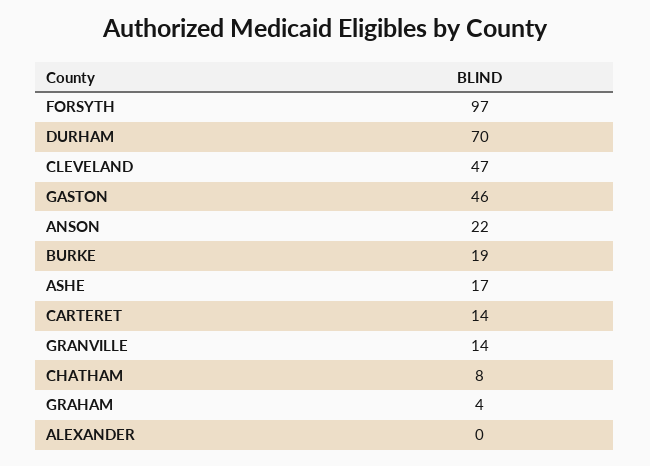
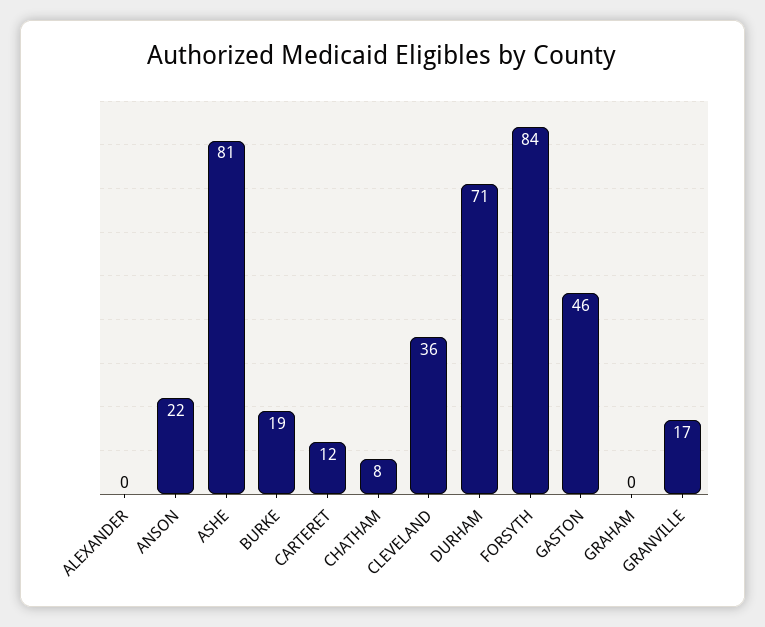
  {
-   "FORSYTH": 97,
+   "FORSYTH": 84,
-   "DURHAM": 70,
+   "DURHAM": 71,
-   "CLEVELAND": 47,
+   "CLEVELAND": 36,
    "GASTON": 46,
    "ANSON": 22,
    "BURKE": 19,
-   "ASHE": 17,
+   "ASHE": 81,
-   "CARTERET": 14,
+   "CARTERET": 12,
-   "GRANVILLE": 14,
+   "GRANVILLE": 17,
    "CHATHAM": 8,
-   "GRAHAM": 4,
+   "GRAHAM": 0,
    "ALEXANDER": 0
  }

